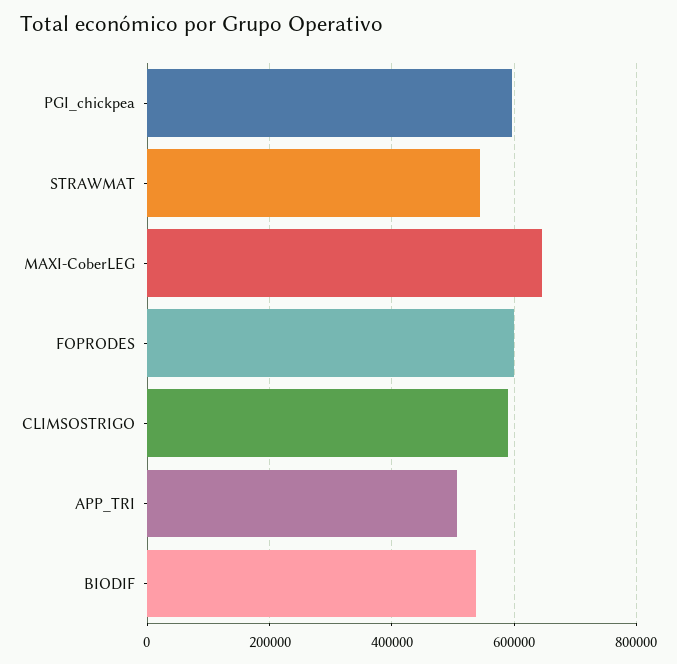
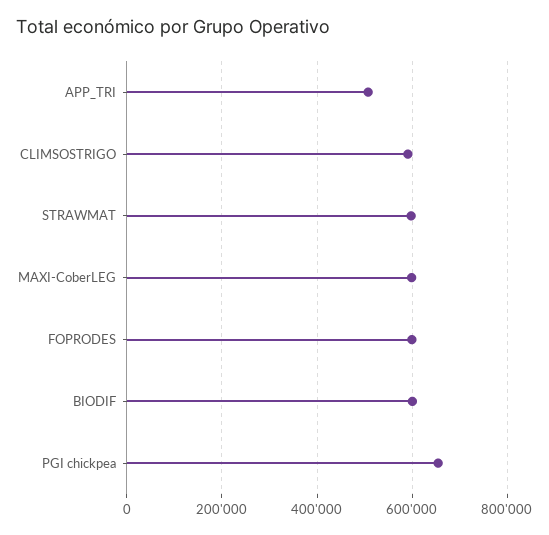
  {
-   "PGI_chickpea": 600000,
+   "PGI_chickpea": 660000,
-   "STRAWMAT": 540000,
+   "STRAWMAT": 600000,
-   "MAXI-CoberLEG": 640000,
+   "MAXI-CoberLEG": 600000,
    "FOPRODES": 600000,
    "CLIMSOSTRIGO": 600000,
    "APP_TRI": 500000,
-   "BIODIF": 540000
+   "BIODIF": 600000
  }

